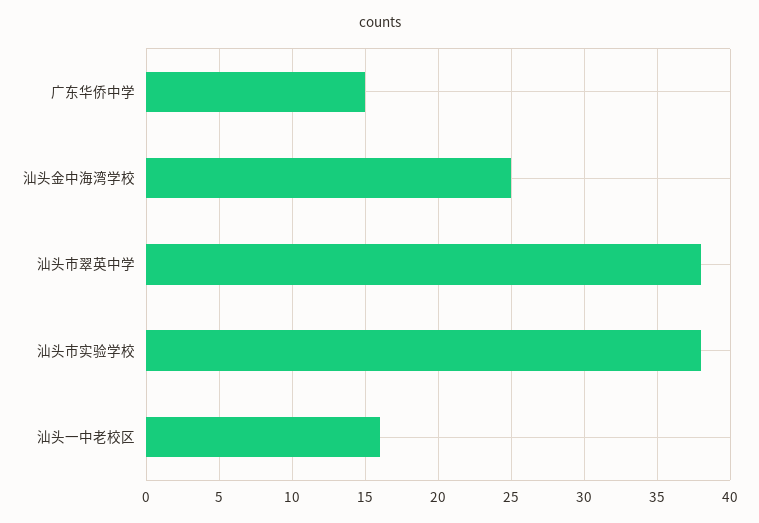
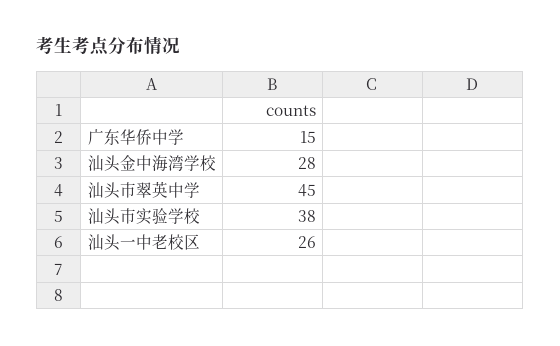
  {
    "广东华侨中学": 15,
-   "汕头金中海湾学校": 25,
+   "汕头金中海湾学校": 28,
-   "汕头市翠英中学": 38,
+   "汕头市翠英中学": 45,
    "汕头市实验学校": 38,
-   "汕头一中老校区": 16
+   "汕头一中老校区": 26
  }

